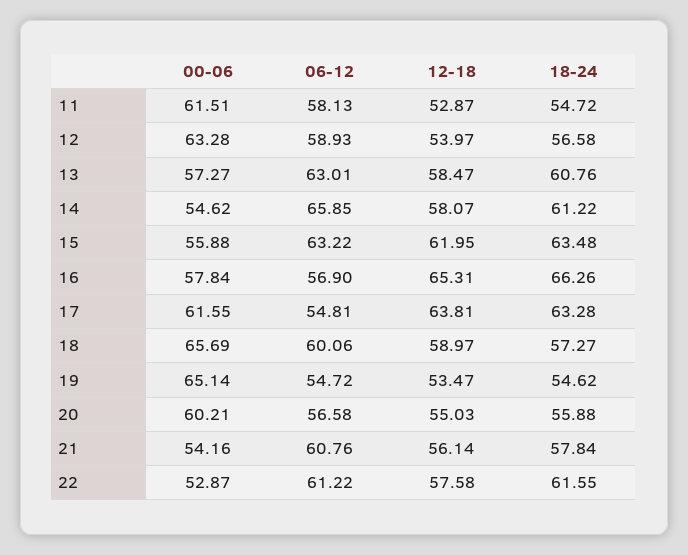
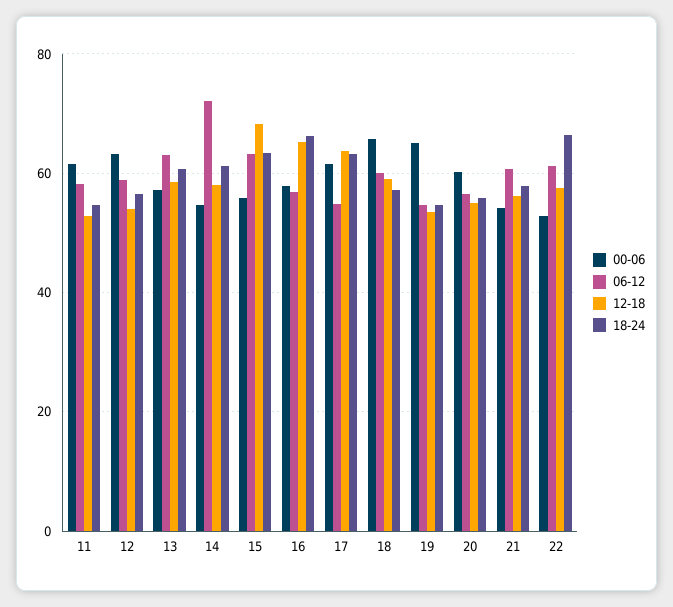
  {
    "00-06": {
      "11": 61.51,
      "12": 63.28,
      "13": 57.27,
      "14": 54.62,
      "15": 55.88,
      "16": 57.84,
      "17": 61.55,
      "18": 65.69,
      "19": 65.14,
      "20": 60.21,
      "21": 54.16,
      "22": 52.87
    },
    "06-12": {
      "11": 58.13,
      "12": 58.93,
      "13": 63.01,
-     "14": 65.85,
+     "14": 72,
      "15": 63.22,
      "16": 56.9,
      "17": 54.81,
      "18": 60.06,
      "19": 54.72,
      "20": 56.58,
      "21": 60.76,
      "22": 61.22
    },
    "12-18": {
      "11": 52.87,
      "12": 53.97,
      "13": 58.47,
      "14": 58.07,
-     "15": 61.95,
+     "15": 68,
      "16": 65.31,
      "17": 63.81,
      "18": 58.97,
      "19": 53.47,
      "20": 55.03,
      "21": 56.14,
      "22": 57.58
    },
    "18-24": {
      "11": 54.72,
      "12": 56.58,
      "13": 60.76,
      "14": 61.22,
      "15": 63.48,
      "16": 66.26,
      "17": 63.28,
      "18": 57.27,
      "19": 54.62,
      "20": 55.88,
      "21": 57.84,
-     "22": 61.55
+     "22": 66
    }
  }

